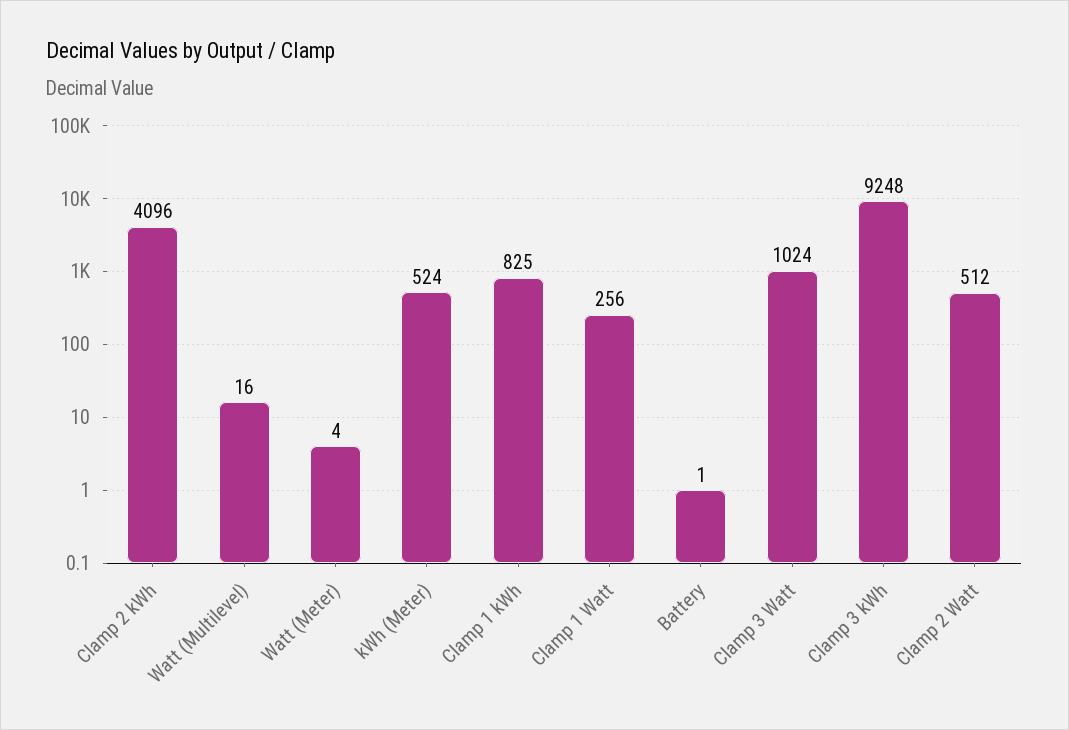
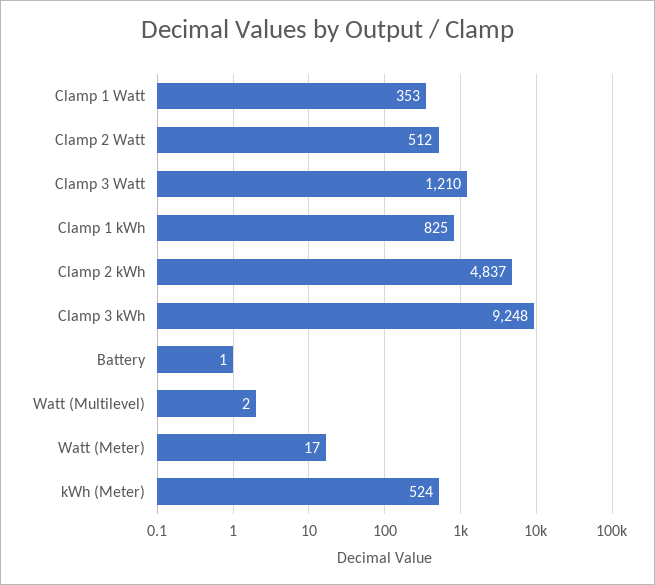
  {
-   "Clamp 2 kWh": 4096,
+   "Clamp 2 kWh": 4837,
-   "Watt (Multilevel)": 16,
+   "Watt (Multilevel)": 2,
-   "Watt (Meter)": 4,
+   "Watt (Meter)": 17,
    "kWh (Meter)": 524,
    "Clamp 1 kWh": 825,
-   "Clamp 1 Watt": 256,
+   "Clamp 1 Watt": 353,
    "Battery": 1,
-   "Clamp 3 Watt": 1024,
+   "Clamp 3 Watt": 1210,
    "Clamp 3 kWh": 9248,
    "Clamp 2 Watt": 512
  }

